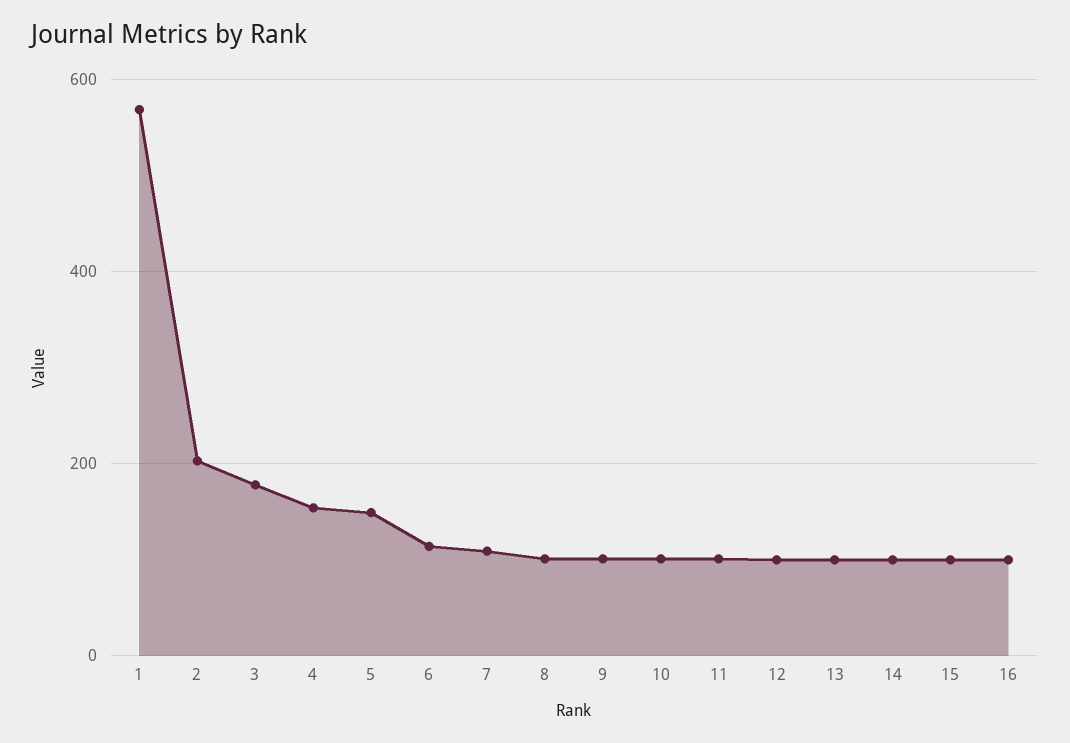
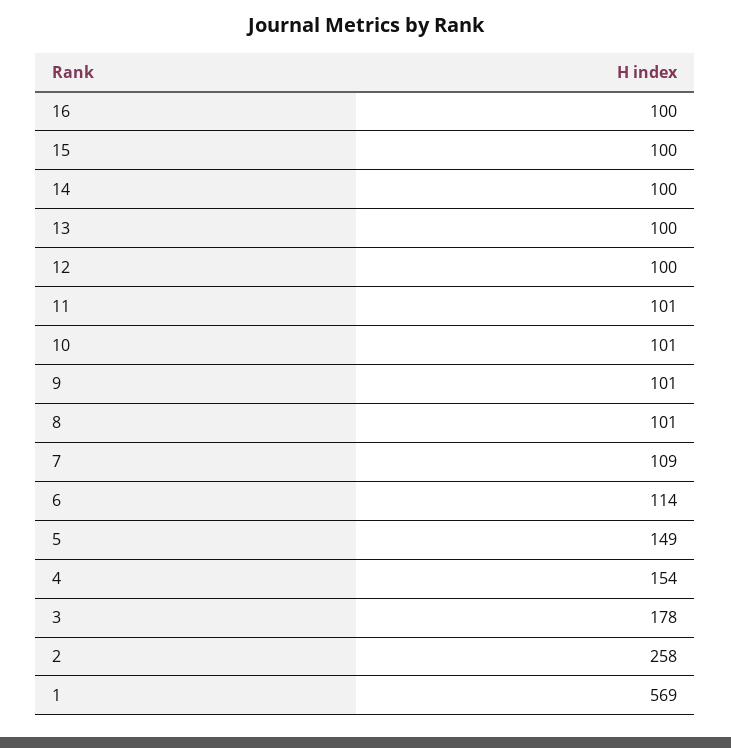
  {
    "1": 569,
-   "2": 200,
+   "2": 258,
    "3": 178,
    "4": 154,
    "5": 149,
    "6": 114,
    "7": 109,
    "8": 101,
    "9": 101,
    "10": 101,
    "11": 101,
    "12": 100,
    "13": 100,
    "14": 100,
    "15": 100,
    "16": 100
  }

